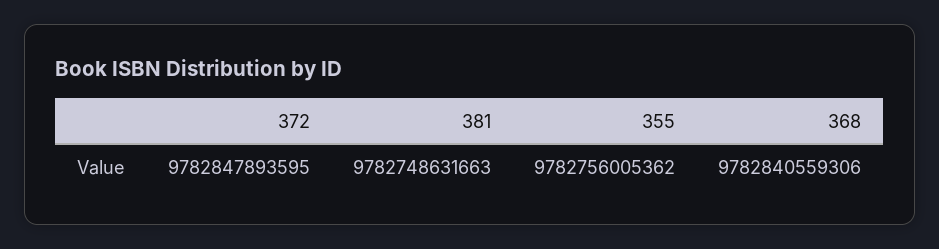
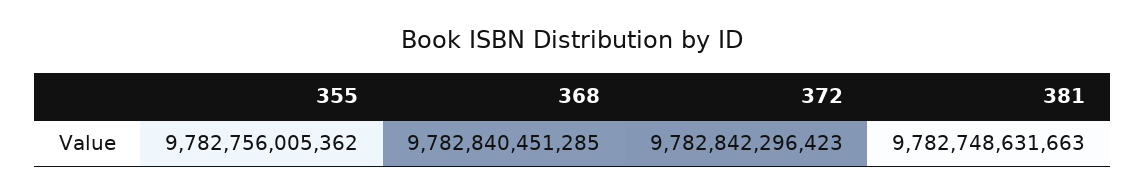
  {
-   "372": 9782847893595,
+   "372": 9782842296423,
    "381": 9782748631663,
    "355": 9782756005362,
-   "368": 9782840559306
+   "368": 9782840451285
  }

